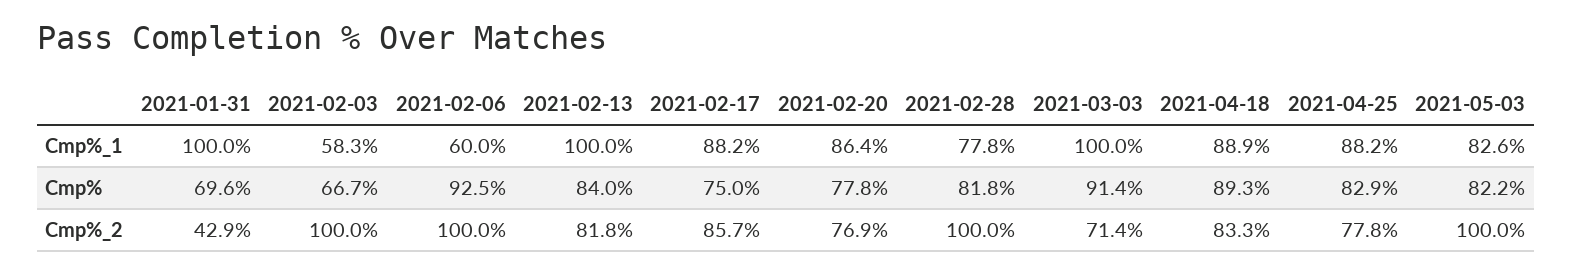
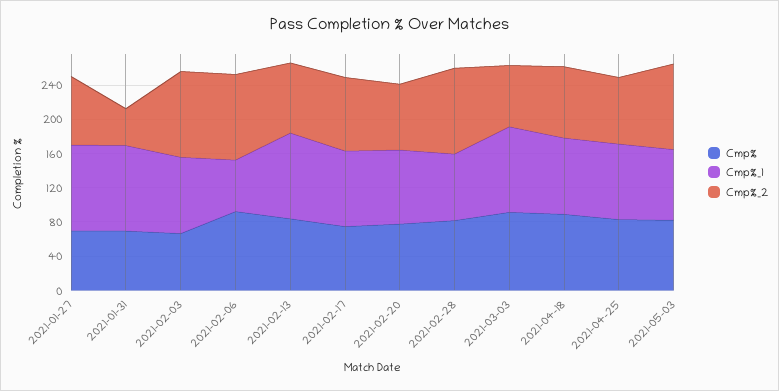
  {
    "Cmp%_1": {
      "2021-01-31": 100,
-     "2021-02-03": 58.3,
+     "2021-02-03": 90,
      "2021-02-06": 60,
      "2021-02-13": 100,
      "2021-02-17": 88.2,
      "2021-02-20": 86.4,
      "2021-02-28": 77.8,
      "2021-03-03": 100,
      "2021-04-18": 88.9,
      "2021-04-25": 88.2,
-     "2021-05-03": 82.6
+     "2021-05-03": 82.6,
+     "2021-01-27": 100
    },
    "Cmp%": {
      "2021-01-31": 69.6,
      "2021-02-03": 66.7,
      "2021-02-06": 92.5,
      "2021-02-13": 84,
      "2021-02-17": 75,
      "2021-02-20": 77.8,
      "2021-02-28": 81.8,
      "2021-03-03": 91.4,
      "2021-04-18": 89.3,
      "2021-04-25": 82.9,
-     "2021-05-03": 82.2
+     "2021-05-03": 82.2,
+     "2021-01-27": 70
    },
    "Cmp%_2": {
      "2021-01-31": 42.9,
      "2021-02-03": 100,
      "2021-02-06": 100,
      "2021-02-13": 81.8,
      "2021-02-17": 85.7,
      "2021-02-20": 76.9,
      "2021-02-28": 100,
      "2021-03-03": 71.4,
      "2021-04-18": 83.3,
      "2021-04-25": 77.8,
-     "2021-05-03": 100
+     "2021-05-03": 100,
+     "2021-01-27": 80
    }
  }

